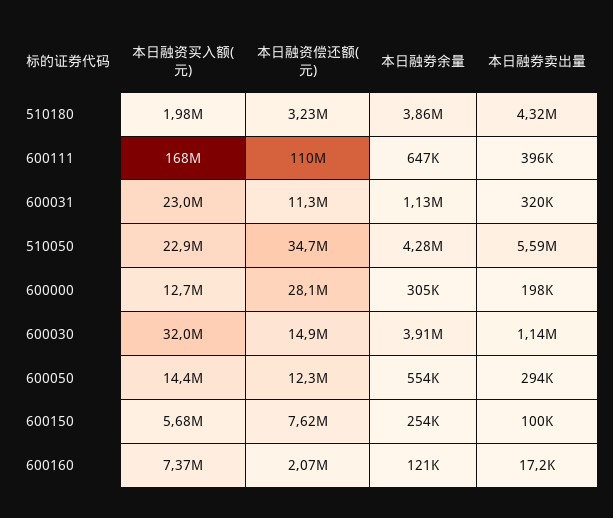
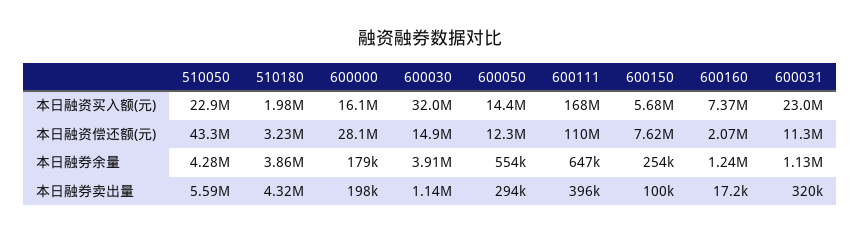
  {
    "本日融资买入额(元)": {
      "510180": 1980000,
      "600111": 168000000,
      "600031": 23000000,
      "510050": 22900000,
-     "600000": 12700000,
+     "600000": 16100000,
      "600030": 32000000,
      "600050": 14400000,
      "600150": 5680000,
      "600160": 7370000
    },
    "本日融资偿还额(元)": {
      "510180": 3230000,
      "600111": 110000000,
      "600031": 11300000,
-     "510050": 34700000,
+     "510050": 43300000,
      "600000": 28100000,
      "600030": 14900000,
      "600050": 12300000,
      "600150": 7620000,
      "600160": 2070000
    },
    "本日融券余量": {
      "510180": 3860000,
      "600111": 647000,
      "600031": 1130000,
      "510050": 4280000,
-     "600000": 305000,
+     "600000": 179000,
      "600030": 3910000,
      "600050": 554000,
      "600150": 254000,
-     "600160": 121000
+     "600160": 1240000
    },
    "本日融券卖出量": {
      "510180": 4320000,
      "600111": 396000,
      "600031": 320000,
      "510050": 5590000,
      "600000": 198000,
      "600030": 1140000,
      "600050": 294000,
      "600150": 100000,
      "600160": 17200
    }
  }

